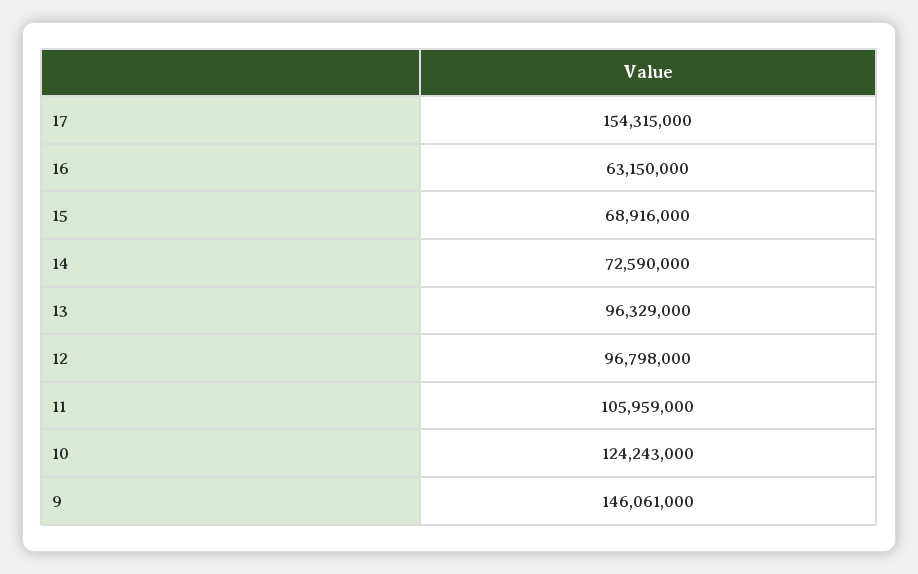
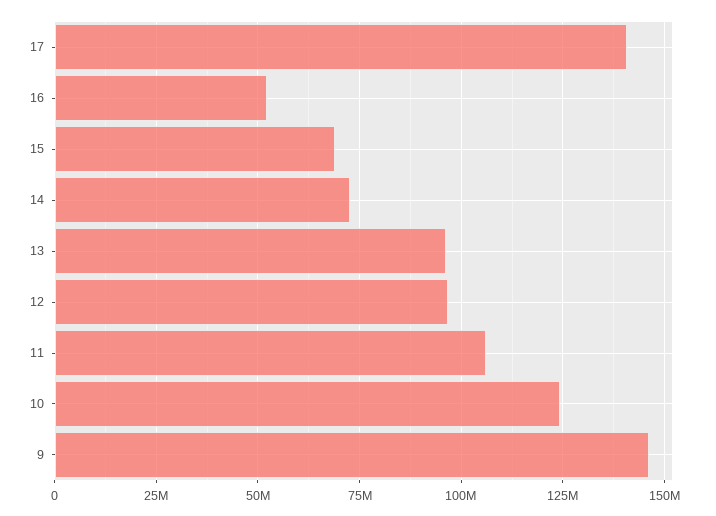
  {
-   "17": 154315000,
+   "17": 140000000,
-   "16": 63150000,
+   "16": 52500000,
    "15": 68916000,
    "14": 72590000,
    "13": 96329000,
    "12": 96798000,
    "11": 105959000,
    "10": 124243000,
    "9": 146061000
  }

